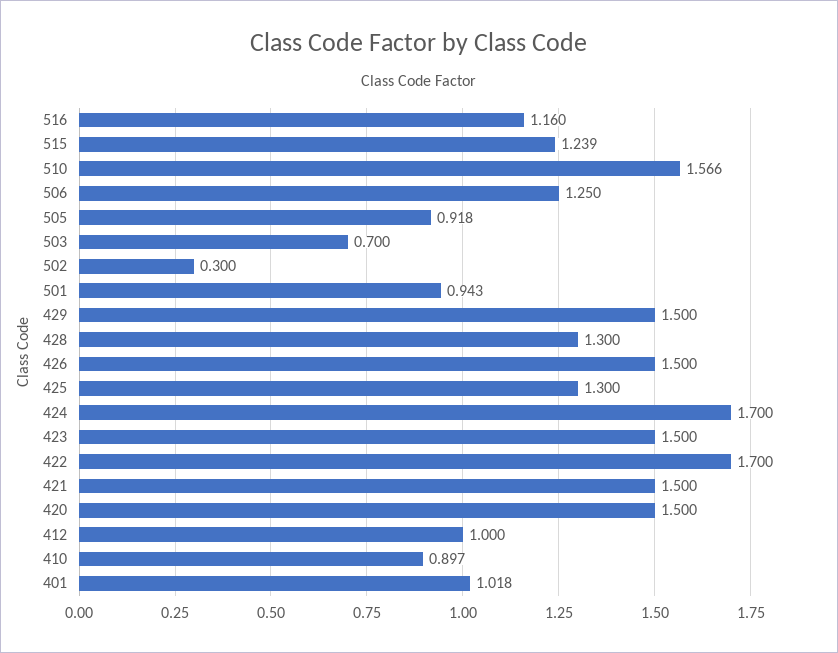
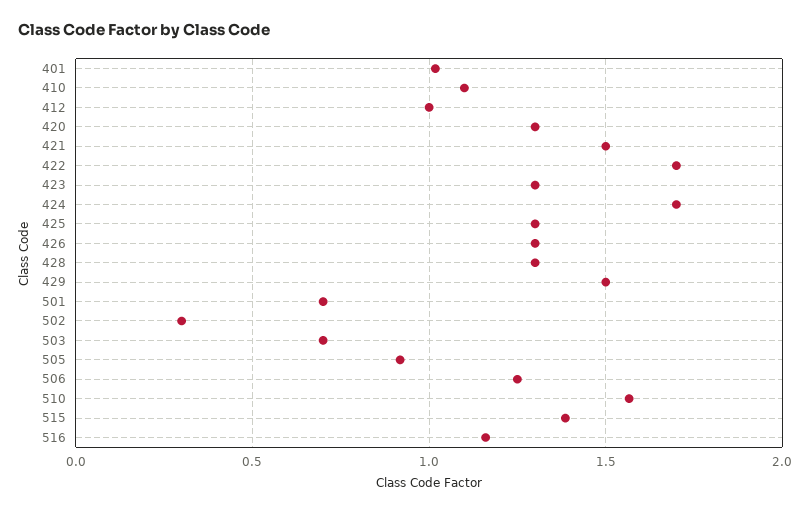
  {
    "516": 1.16,
-   "515": 1.239,
+   "515": 1.4,
    "510": 1.566,
    "506": 1.25,
    "505": 0.918,
    "503": 0.7,
    "502": 0.3,
-   "501": 0.943,
+   "501": 0.7,
    "429": 1.5,
    "428": 1.3,
-   "426": 1.5,
+   "426": 1.3,
    "425": 1.3,
    "424": 1.7,
-   "423": 1.5,
+   "423": 1.3,
    "422": 1.7,
    "421": 1.5,
-   "420": 1.5,
+   "420": 1.3,
    "412": 1,
-   "410": 0.897,
+   "410": 1.1,
    "401": 1.018
  }

